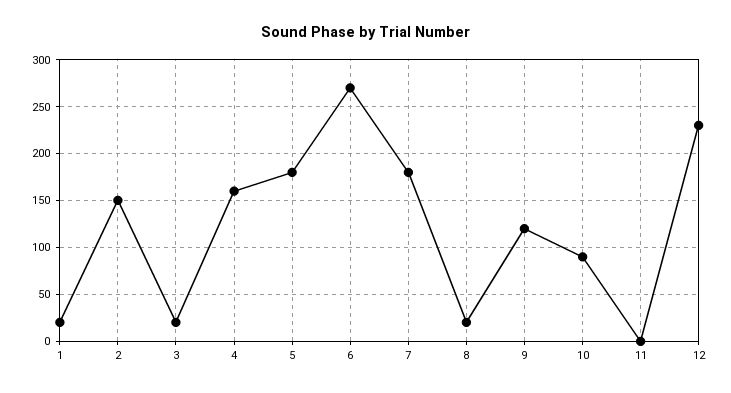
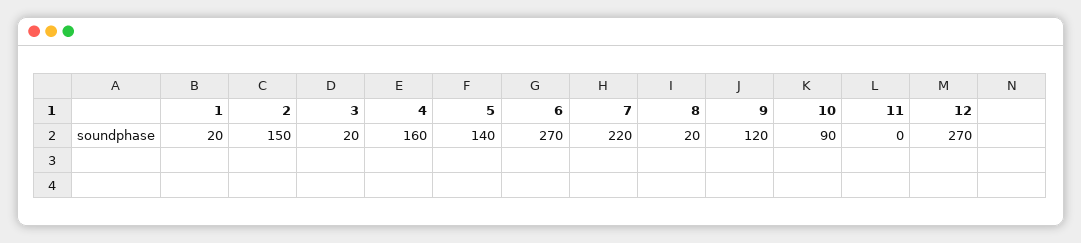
  {
    "1": 20,
    "2": 150,
    "3": 20,
    "4": 160,
-   "5": 180,
+   "5": 140,
    "6": 270,
-   "7": 180,
+   "7": 220,
    "8": 20,
    "9": 120,
    "10": 90,
    "11": 0,
-   "12": 230
+   "12": 270
  }

